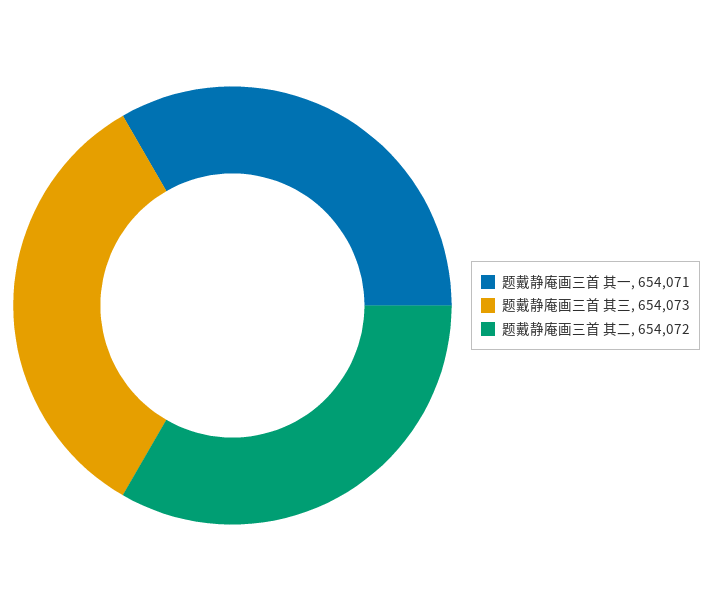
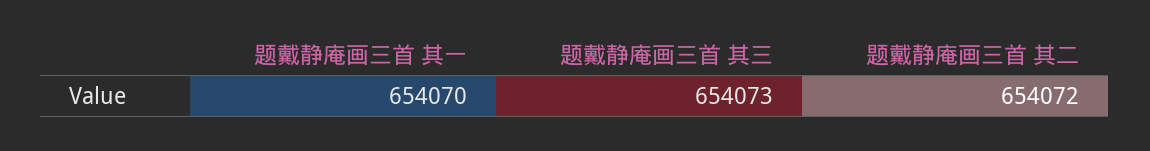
  {
-   "题戴静庵画三首 其一": 654071,
+   "题戴静庵画三首 其一": 654070,
    "题戴静庵画三首 其三": 654073,
    "题戴静庵画三首 其二": 654072
  }

